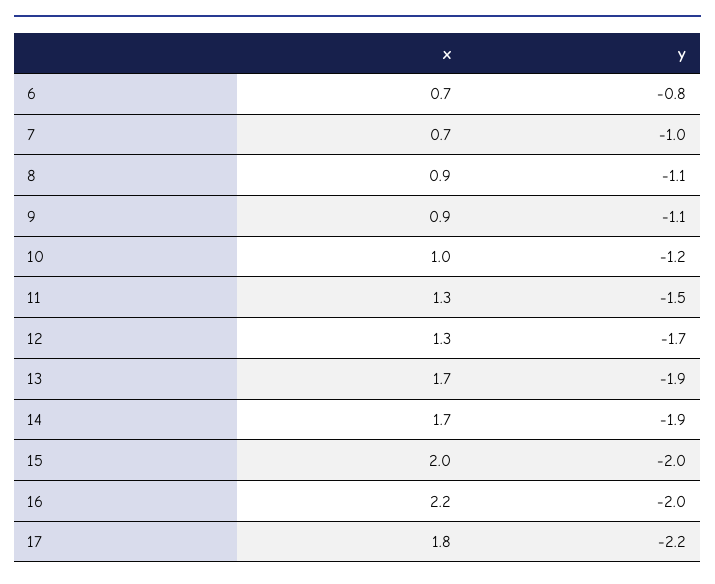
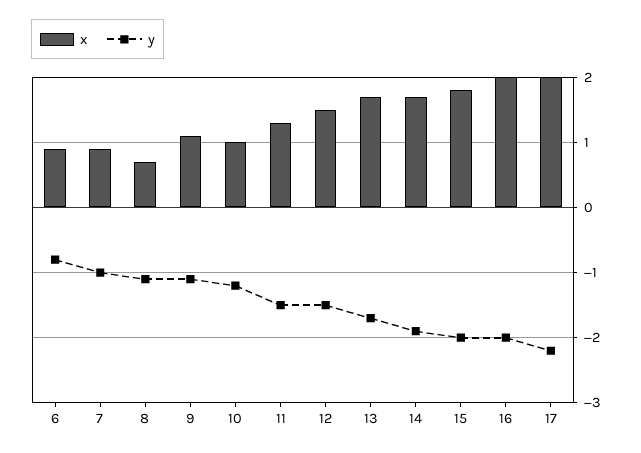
  {
    "x": {
-     "6": 0.7,
+     "6": 0.9,
-     "7": 0.7,
+     "7": 0.9,
-     "8": 0.9,
+     "8": 0.7,
-     "9": 0.9,
+     "9": 1.1,
      "10": 1,
      "11": 1.3,
-     "12": 1.3,
+     "12": 1.5,
      "13": 1.7,
      "14": 1.7,
-     "15": 2,
+     "15": 1.8,
-     "16": 2.2,
+     "16": 2,
-     "17": 1.8
+     "17": 2
    },
    "y": {
      "6": -0.8,
      "7": -1,
      "8": -1.1,
      "9": -1.1,
      "10": -1.2,
      "11": -1.5,
-     "12": -1.7,
+     "12": -1.5,
-     "13": -1.9,
+     "13": -1.7,
      "14": -1.9,
      "15": -2,
      "16": -2,
      "17": -2.2
    }
  }

